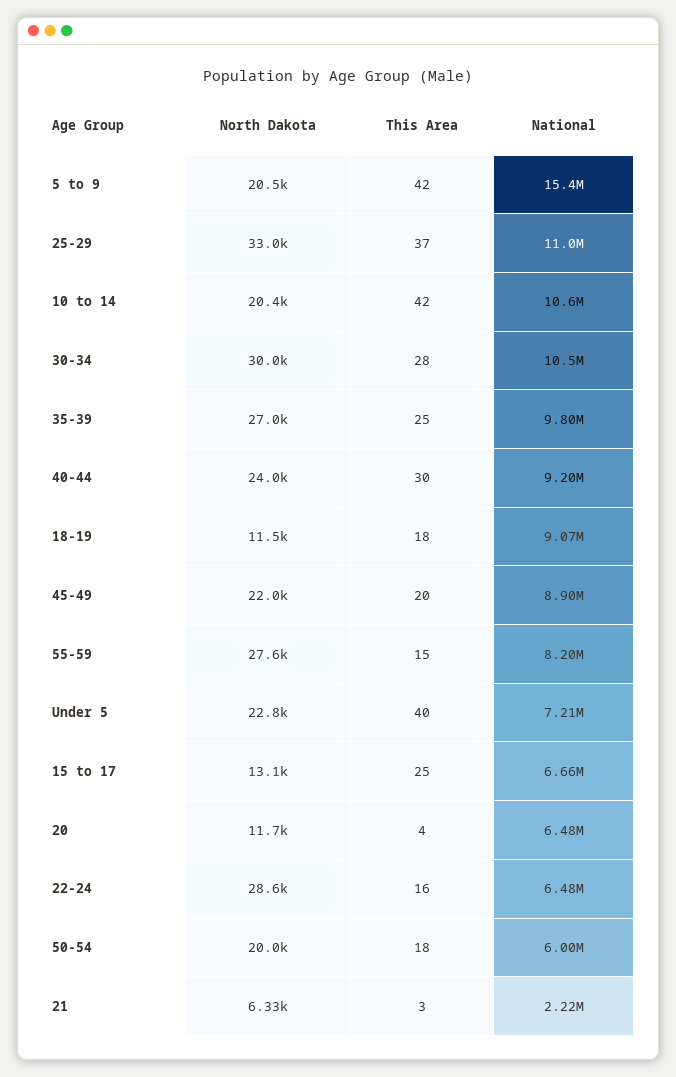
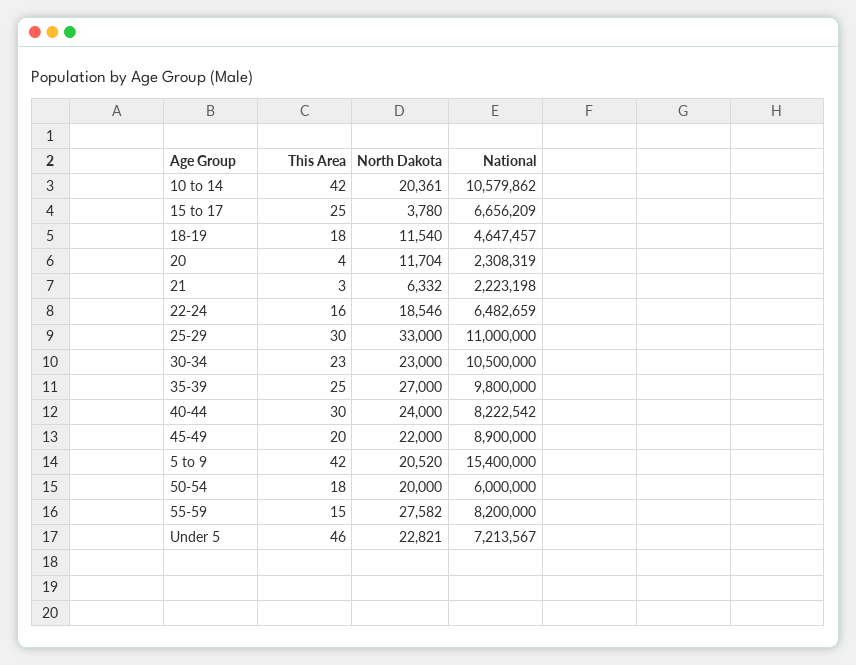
  {
    "North Dakota": {
      "5 to 9": 20520,
      "25-29": 33000,
      "10 to 14": 20361,
-     "30-34": 30000,
+     "30-34": 23000,
      "35-39": 27000,
      "40-44": 24000,
      "18-19": 11540,
      "45-49": 22000,
      "55-59": 27582,
      "Under 5": 22821,
-     "15 to 17": 13100,
+     "15 to 17": 3780,
      "20": 11704,
-     "22-24": 28600,
+     "22-24": 18546,
      "50-54": 20000,
      "21": 6332
    },
    "This Area": {
      "5 to 9": 42,
-     "25-29": 37,
+     "25-29": 30,
      "10 to 14": 42,
-     "30-34": 28,
+     "30-34": 23,
      "35-39": 25,
      "40-44": 30,
      "18-19": 18,
      "45-49": 20,
      "55-59": 15,
-     "Under 5": 40,
+     "Under 5": 46,
      "15 to 17": 25,
      "20": 4,
      "22-24": 16,
      "50-54": 18,
      "21": 3
    },
    "National": {
      "5 to 9": 15400000,
      "25-29": 11000000,
      "10 to 14": 10579862,
      "30-34": 10500000,
      "35-39": 9800000,
-     "40-44": 9200000,
+     "40-44": 8222542,
-     "18-19": 9070000,
+     "18-19": 4647457,
      "45-49": 8900000,
      "55-59": 8200000,
      "Under 5": 7213567,
      "15 to 17": 6656209,
-     "20": 6480000,
+     "20": 2308319,
      "22-24": 6482659,
      "50-54": 6000000,
      "21": 2223198
    }
  }

